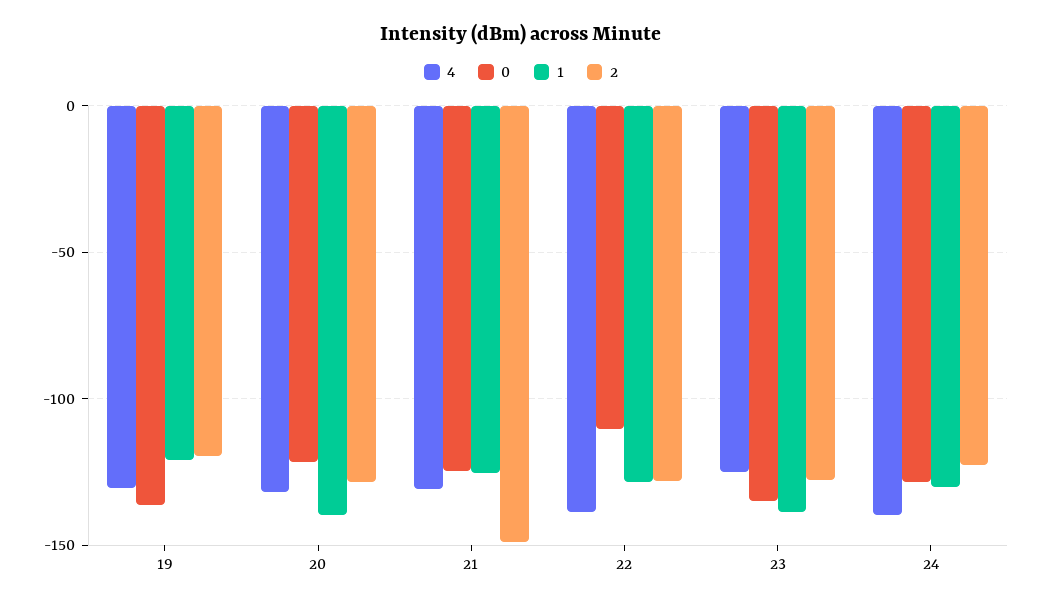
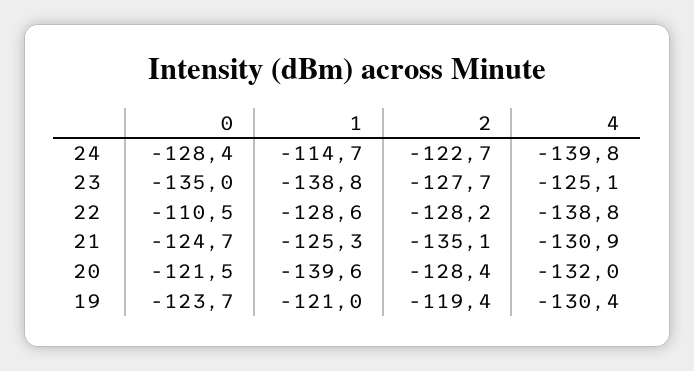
  {
    "4": {
      "19": -130.4,
      "20": -132,
      "21": -130.9,
      "22": -138.8,
      "23": -125.1,
      "24": -139.8
    },
    "0": {
-     "19": -135,
+     "19": -123.7,
      "20": -121.5,
      "21": -124.7,
      "22": -110.5,
      "23": -135,
      "24": -128.4
    },
    "1": {
      "19": -121,
      "20": -139.6,
      "21": -125.3,
      "22": -128.6,
      "23": -138.8,
-     "24": -130
+     "24": -114.7
    },
    "2": {
      "19": -119.4,
      "20": -128.4,
-     "21": -150,
+     "21": -135.1,
      "22": -128.2,
      "23": -127.7,
      "24": -122.7
    }
  }

